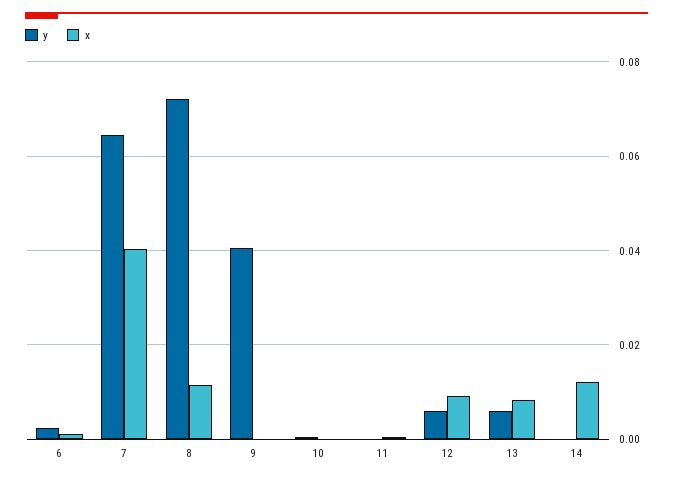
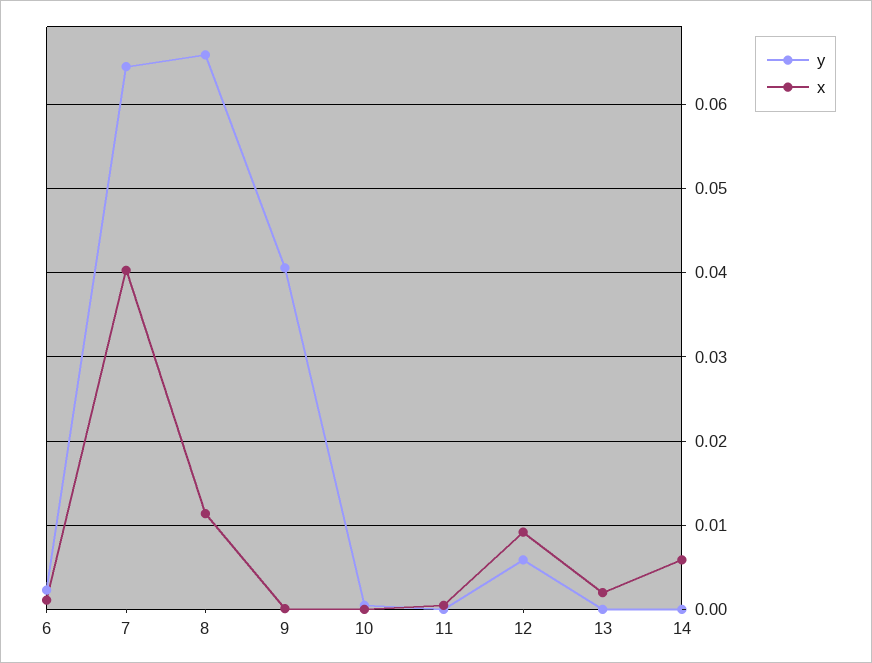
  {
    "y": {
      "6": 0.002,
      "7": 0.065,
-     "8": 0.072,
+     "8": 0.066,
      "9": 0.041,
      "10": 0.001,
      "11": 0,
      "12": 0.006,
-     "13": 0.006,
+     "13": 0,
      "14": 0
    },
    "x": {
      "6": 0.001,
      "7": 0.04,
      "8": 0.011,
      "9": 0,
      "10": 0,
      "11": 0.001,
      "12": 0.009,
-     "13": 0.008,
+     "13": 0.002,
-     "14": 0.012
+     "14": 0.006
    }
  }

